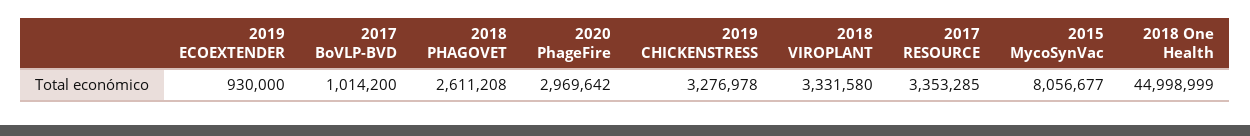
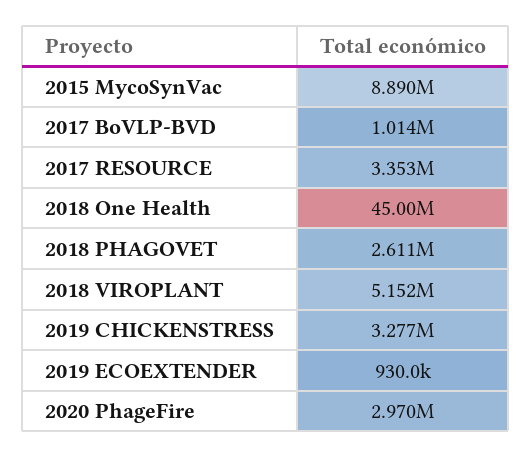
  {
    "2019 ECOEXTENDER": 930000,
    "2017 BoVLP-BVD": 1014200,
    "2018 PHAGOVET": 2611208,
    "2020 PhageFire": 2969642,
    "2019 CHICKENSTRESS": 3276978,
-   "2018 VIROPLANT": 3331580,
+   "2018 VIROPLANT": 5152000,
    "2017 RESOURCE": 3353285,
-   "2015 MycoSynVac": 8056677,
+   "2015 MycoSynVac": 8890000,
    "2018 One Health": 44998999
  }

